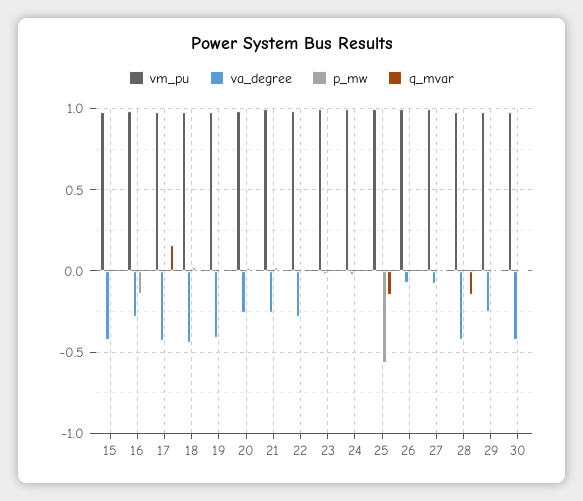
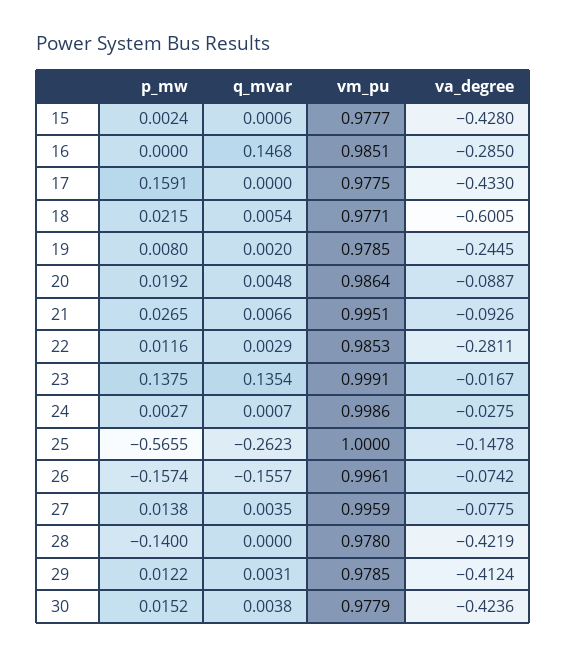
  {
    "vm_pu": {
      "15": 0.9777,
      "16": 0.9851,
      "17": 0.9775,
      "18": 0.9771,
      "19": 0.9785,
      "20": 0.9864,
      "21": 0.9951,
      "22": 0.9853,
      "23": 0.9991,
      "24": 0.9986,
      "25": 1,
      "26": 0.9961,
      "27": 0.9959,
      "28": 0.978,
      "29": 0.9785,
      "30": 0.9779
    },
    "va_degree": {
      "15": -0.428,
      "16": -0.285,
      "17": -0.433,
-     "18": -0.45,
+     "18": -0.6005,
-     "19": -0.4,
+     "19": -0.2445,
-     "20": -0.25,
+     "20": -0.0887,
-     "21": -0.25,
+     "21": -0.0926,
      "22": -0.2811,
      "23": -0.0167,
      "24": -0.0275,
-     "25": 0,
+     "25": -0.1478,
      "26": -0.0742,
      "27": -0.0775,
      "28": -0.4219,
-     "29": -0.25,
+     "29": -0.4124,
      "30": -0.4236
    },
    "p_mw": {
      "15": 0.0024,
-     "16": -0.15,
+     "16": 0,
-     "17": 0,
+     "17": 0.1591,
      "18": 0.0215,
      "19": 0.008,
      "20": 0.0192,
      "21": 0.0265,
      "22": 0.0116,
-     "23": 0,
+     "23": 0.1375,
      "24": 0.0027,
      "25": -0.5655,
-     "26": 0,
+     "26": -0.1574,
      "27": 0.0138,
-     "28": 0,
+     "28": -0.14,
      "29": 0.0122,
      "30": 0.0152
    },
    "q_mvar": {
      "15": 0.0006,
-     "16": 0,
+     "16": 0.1468,
-     "17": 0.15,
+     "17": 0,
      "18": 0.0054,
      "19": 0.002,
      "20": 0.0048,
      "21": 0.0066,
      "22": 0.0029,
-     "23": 0,
+     "23": 0.1354,
      "24": 0.0007,
-     "25": -0.15,
+     "25": -0.2623,
-     "26": 0,
+     "26": -0.1557,
      "27": 0.0035,
-     "28": -0.15,
+     "28": 0,
      "29": 0.0031,
      "30": 0.0038
    }
  }

